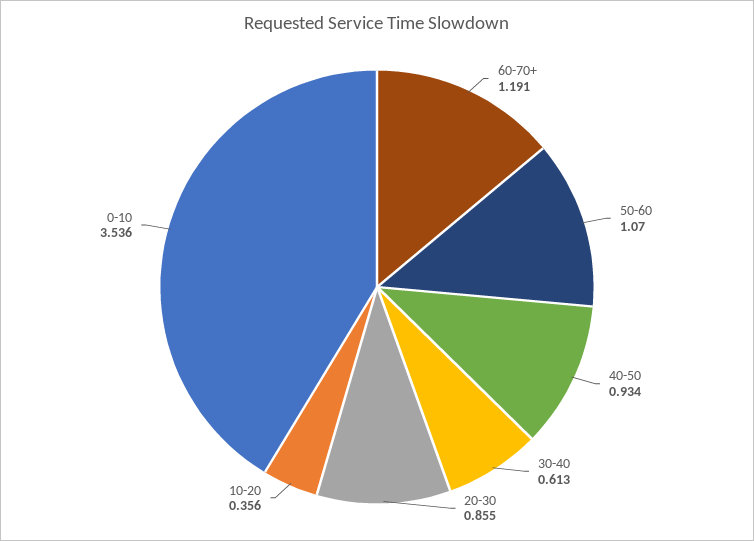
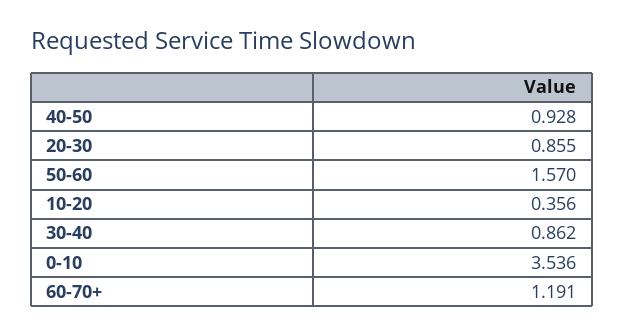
  {
    "60-70+": 1.191,
-   "50-60": 1.07,
+   "50-60": 1.57,
-   "40-50": 0.934,
+   "40-50": 0.928,
-   "30-40": 0.613,
+   "30-40": 0.862,
    "20-30": 0.855,
    "10-20": 0.356,
    "0-10": 3.536
  }

